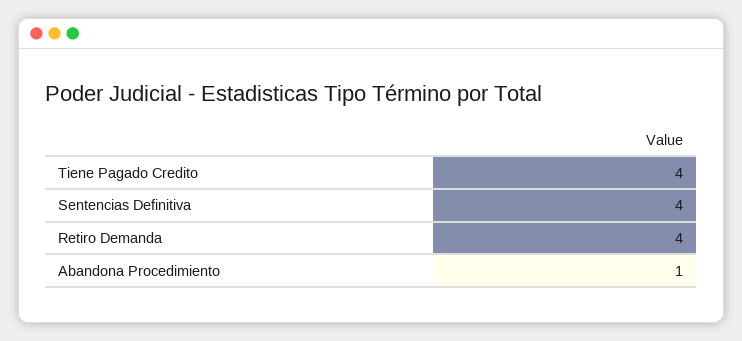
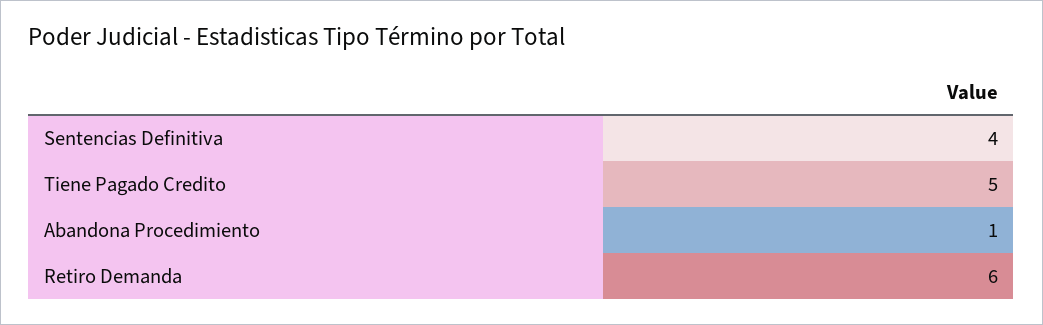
  {
-   "Tiene Pagado Credito": 4,
+   "Tiene Pagado Credito": 5,
    "Sentencias Definitiva": 4,
-   "Retiro Demanda": 4,
+   "Retiro Demanda": 6,
    "Abandona Procedimiento": 1
  }

